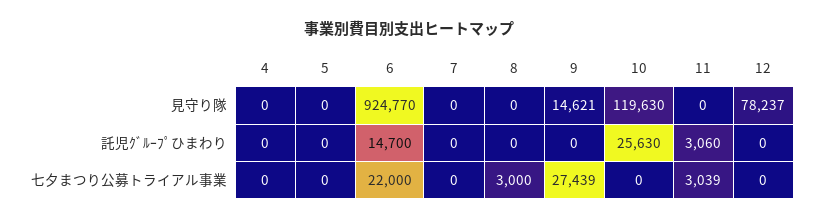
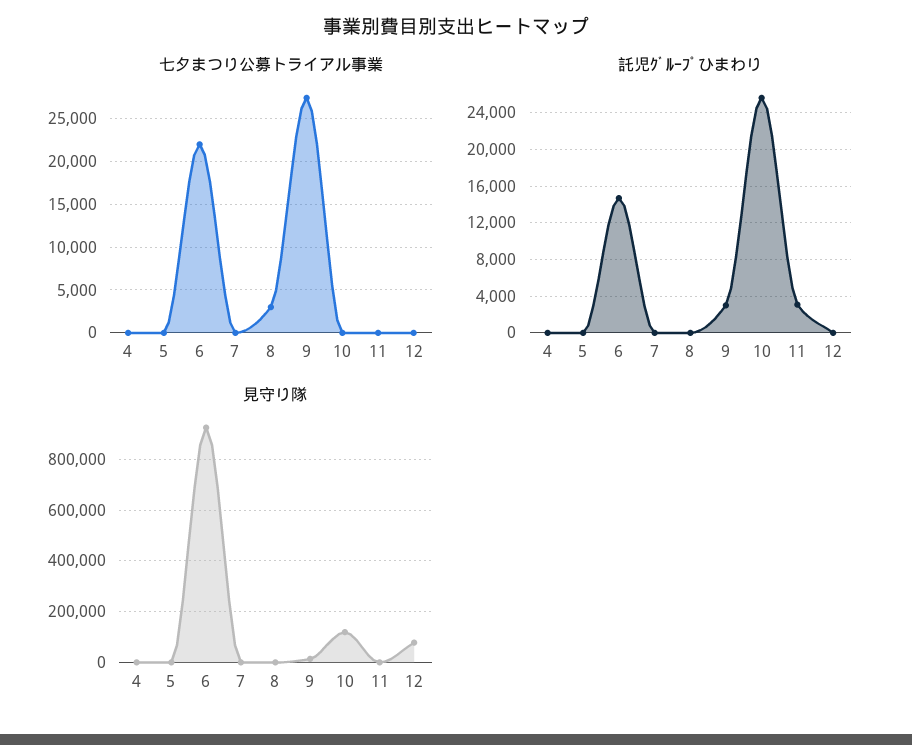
  {
    "見守り隊": {
      "4": 0,
      "5": 0,
      "6": 924770,
      "7": 0,
      "8": 0,
      "9": 14621,
      "10": 119630,
      "11": 0,
      "12": 78237
    },
    "託児ｸﾞﾙｰﾌﾟひまわり": {
      "4": 0,
      "5": 0,
      "6": 14700,
      "7": 0,
      "8": 0,
-     "9": 0,
+     "9": 3000,
      "10": 25630,
      "11": 3060,
      "12": 0
    },
    "七夕まつり公募トライアル事業": {
      "4": 0,
      "5": 0,
      "6": 22000,
      "7": 0,
      "8": 3000,
      "9": 27439,
      "10": 0,
-     "11": 3039,
+     "11": 0,
      "12": 0
    }
  }

